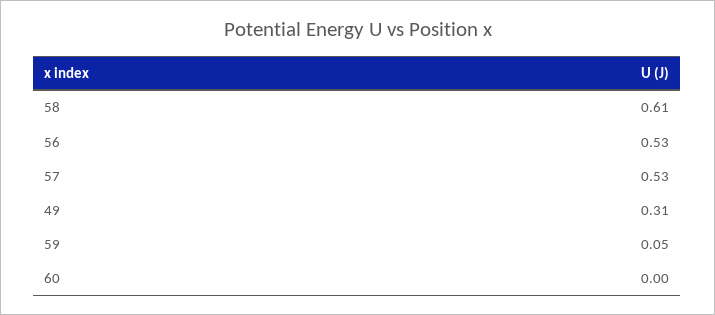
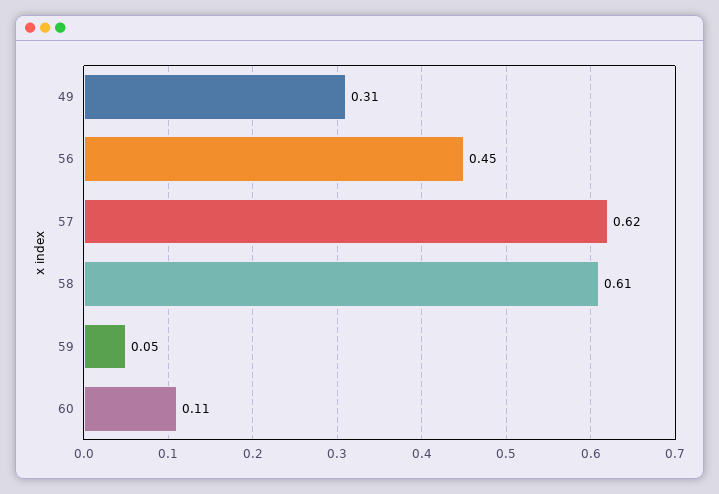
  {
    "58": 0.61,
-   "56": 0.53,
+   "56": 0.45,
-   "57": 0.53,
+   "57": 0.62,
    "49": 0.31,
    "59": 0.05,
-   "60": 0
+   "60": 0.11
  }

